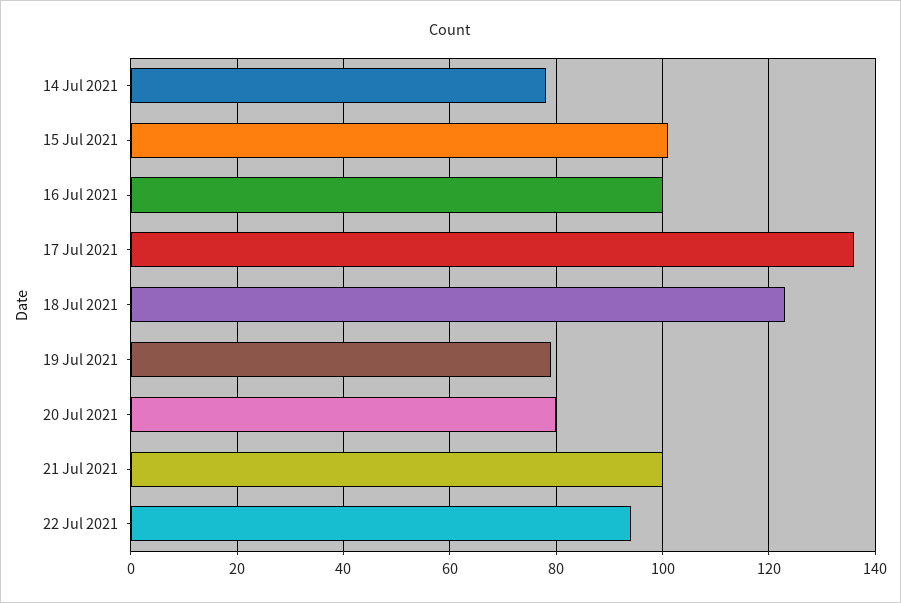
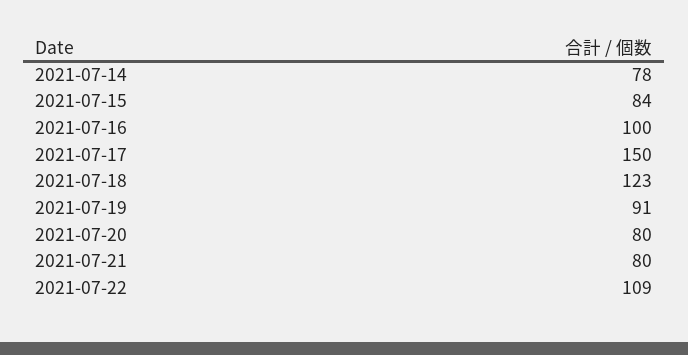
  {
    "14 Jul 2021": 78,
-   "15 Jul 2021": 100,
+   "15 Jul 2021": 84,
    "16 Jul 2021": 100,
-   "17 Jul 2021": 135,
+   "17 Jul 2021": 150,
    "18 Jul 2021": 123,
-   "19 Jul 2021": 80,
+   "19 Jul 2021": 91,
    "20 Jul 2021": 80,
-   "21 Jul 2021": 100,
+   "21 Jul 2021": 80,
-   "22 Jul 2021": 95
+   "22 Jul 2021": 109
  }

